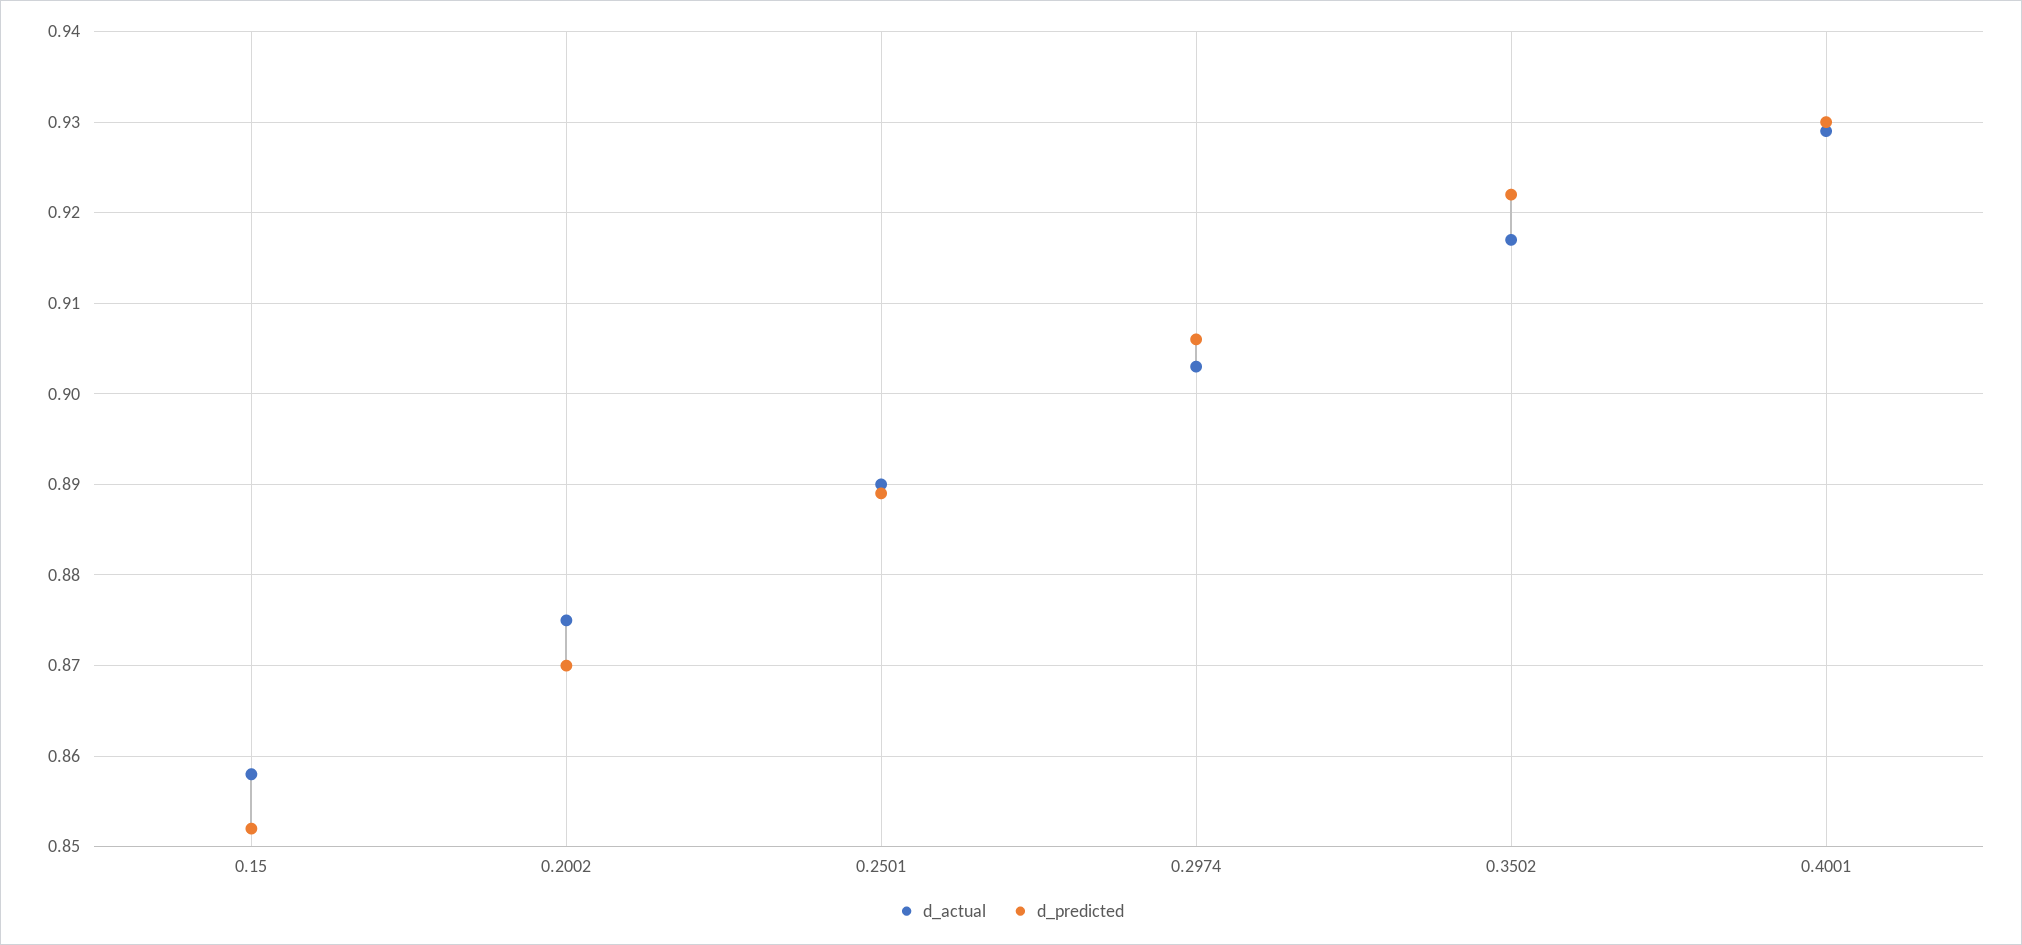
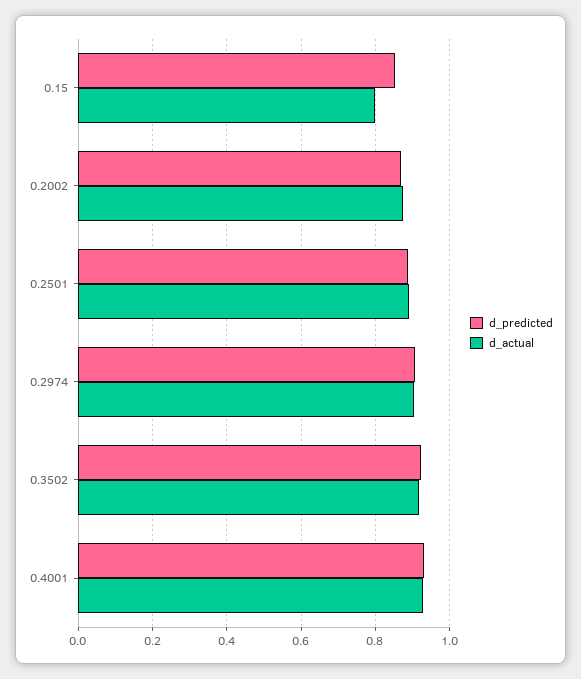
  {
    "d_actual": {
-     "0.15": 0.858,
+     "0.15": 0.8,
      "0.2002": 0.875,
      "0.2501": 0.89,
      "0.2974": 0.903,
      "0.3502": 0.917,
      "0.4001": 0.929
    },
    "d_predicted": {
      "0.15": 0.852,
      "0.2002": 0.87,
      "0.2501": 0.889,
      "0.2974": 0.906,
      "0.3502": 0.922,
      "0.4001": 0.93
    }
  }

